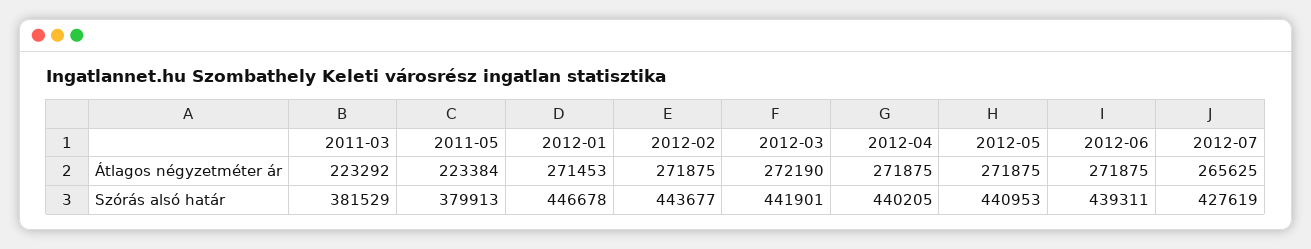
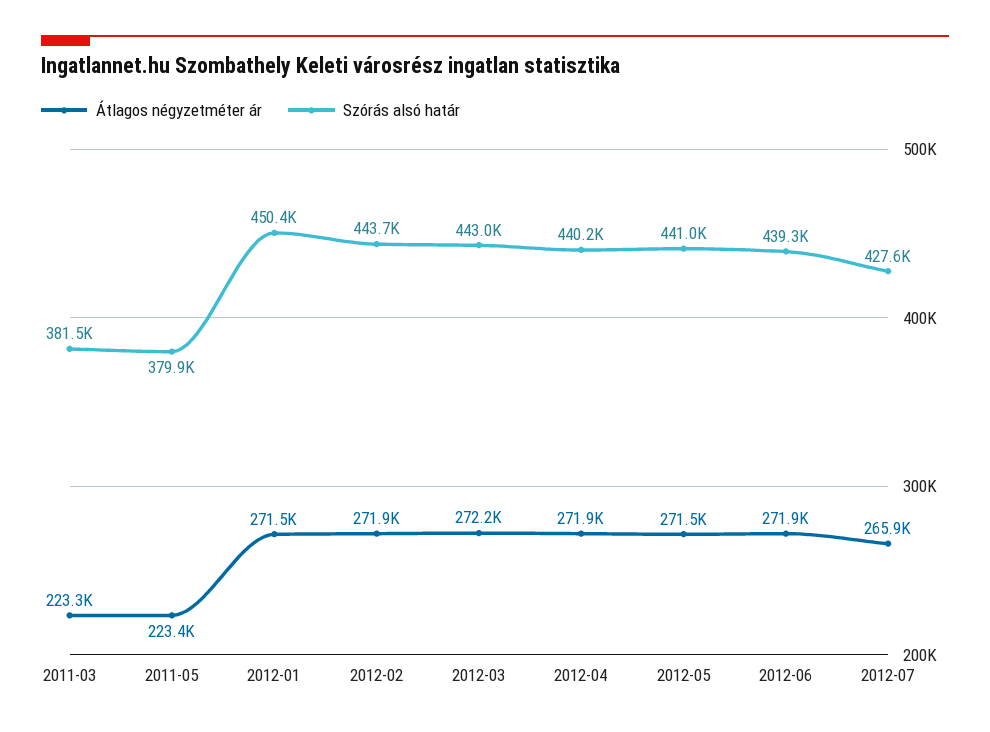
  {
    "Átlagos négyzetméter ár": {
      "2011-03": 223292,
      "2011-05": 223384,
      "2012-01": 271453,
      "2012-02": 271875,
      "2012-03": 272190,
      "2012-04": 271875,
-     "2012-05": 271875,
+     "2012-05": 271500,
      "2012-06": 271875,
-     "2012-07": 265625
+     "2012-07": 265900
    },
    "Szórás alsó határ": {
      "2011-03": 381529,
      "2011-05": 379913,
-     "2012-01": 446678,
+     "2012-01": 450400,
      "2012-02": 443677,
-     "2012-03": 441901,
+     "2012-03": 443000,
      "2012-04": 440205,
      "2012-05": 440953,
      "2012-06": 439311,
      "2012-07": 427619
    }
  }

